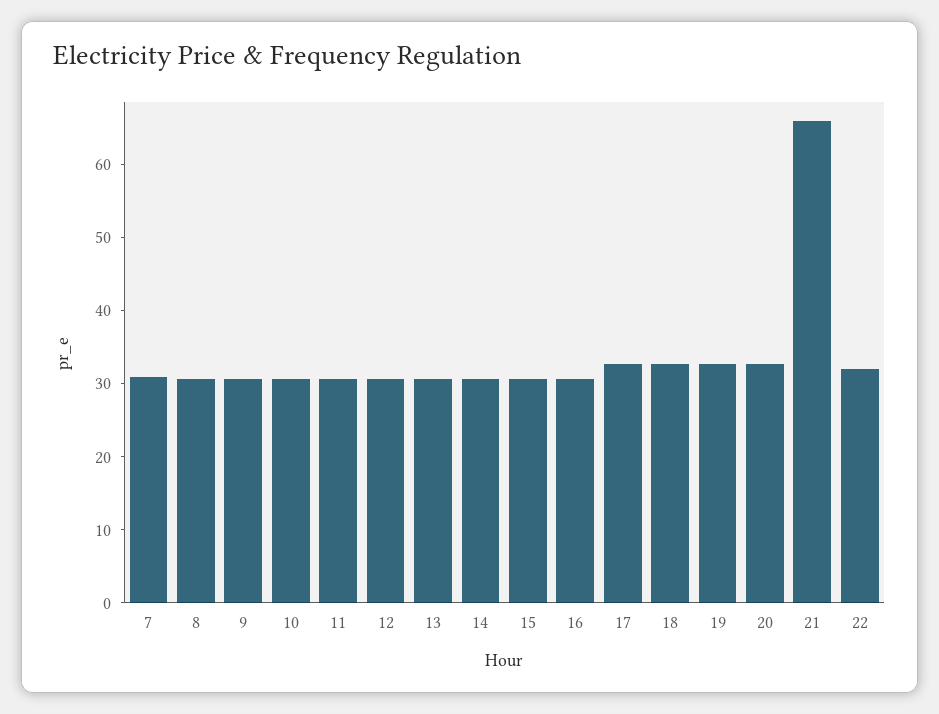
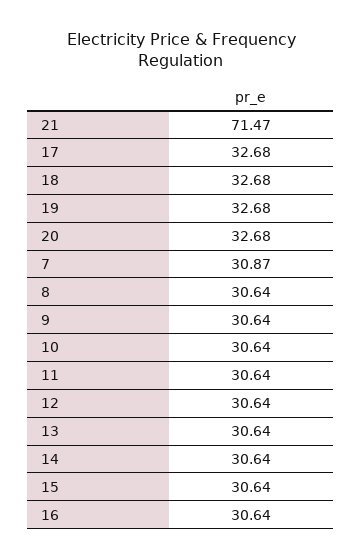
  {
    "7": 30.87,
    "8": 30.64,
    "9": 30.64,
    "10": 30.64,
    "11": 30.64,
    "12": 30.64,
    "13": 30.64,
    "14": 30.64,
    "15": 30.64,
    "16": 30.64,
    "17": 32.68,
    "18": 32.68,
    "19": 32.68,
    "20": 32.68,
-   "21": 66,
+   "21": 71.47
-   "22": 32
  }

